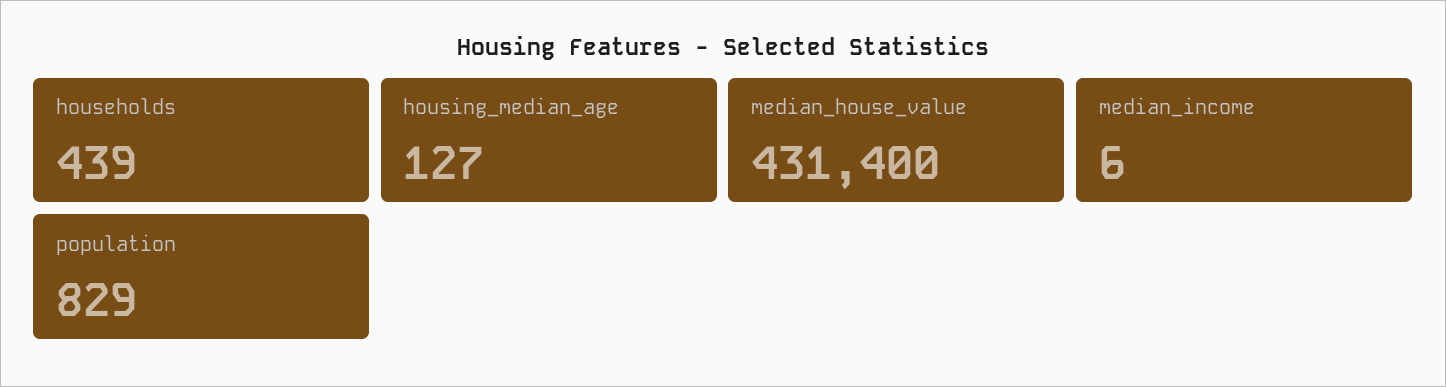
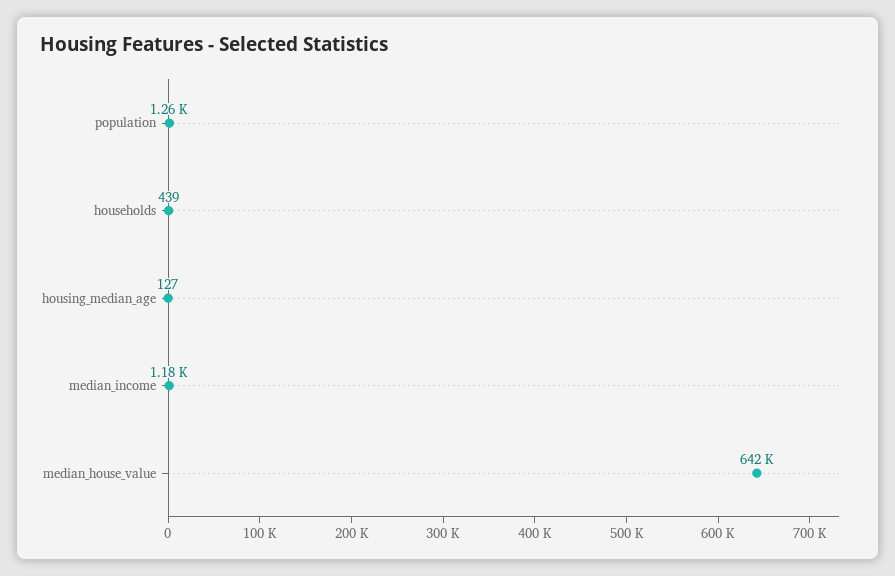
  {
    "households": 439,
    "housing_median_age": 127,
-   "median_house_value": 431400,
+   "median_house_value": 642000,
-   "median_income": 6,
+   "median_income": 1180,
-   "population": 829
+   "population": 1260
  }

